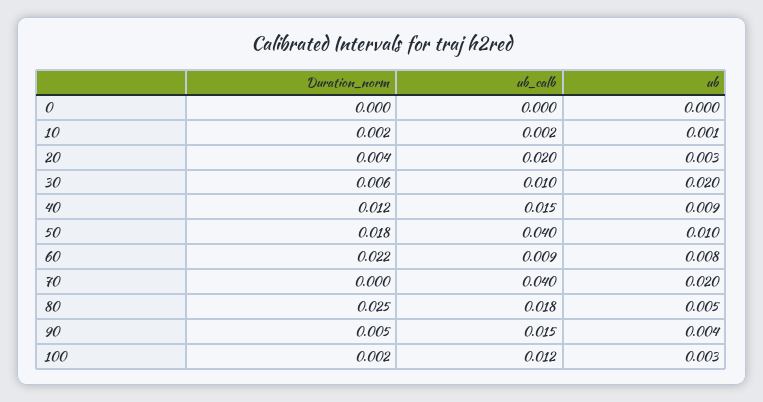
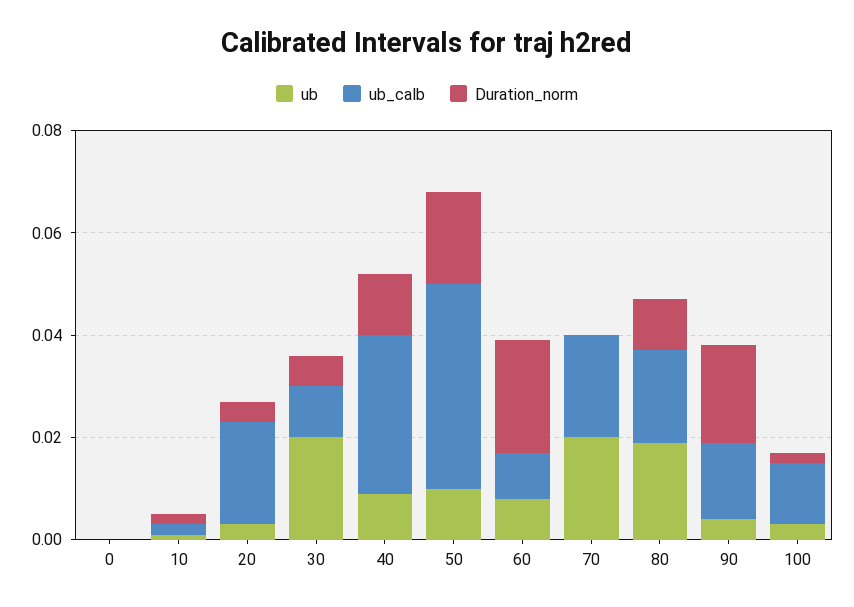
  {
    "Duration_norm": {
      "0": 0,
      "10": 0.002,
      "20": 0.004,
      "30": 0.006,
      "40": 0.012,
      "50": 0.018,
      "60": 0.022,
      "70": 0,
-     "80": 0.025,
+     "80": 0.01,
-     "90": 0.005,
+     "90": 0.02,
      "100": 0.002
    },
    "ub_calb": {
      "0": 0,
      "10": 0.002,
      "20": 0.02,
      "30": 0.01,
-     "40": 0.015,
+     "40": 0.03,
      "50": 0.04,
      "60": 0.009,
-     "70": 0.04,
+     "70": 0.02,
      "80": 0.018,
      "90": 0.015,
      "100": 0.012
    },
    "ub": {
      "0": 0,
      "10": 0.001,
      "20": 0.003,
      "30": 0.02,
      "40": 0.009,
      "50": 0.01,
      "60": 0.008,
      "70": 0.02,
-     "80": 0.005,
+     "80": 0.02,
      "90": 0.004,
      "100": 0.003
    }
  }

